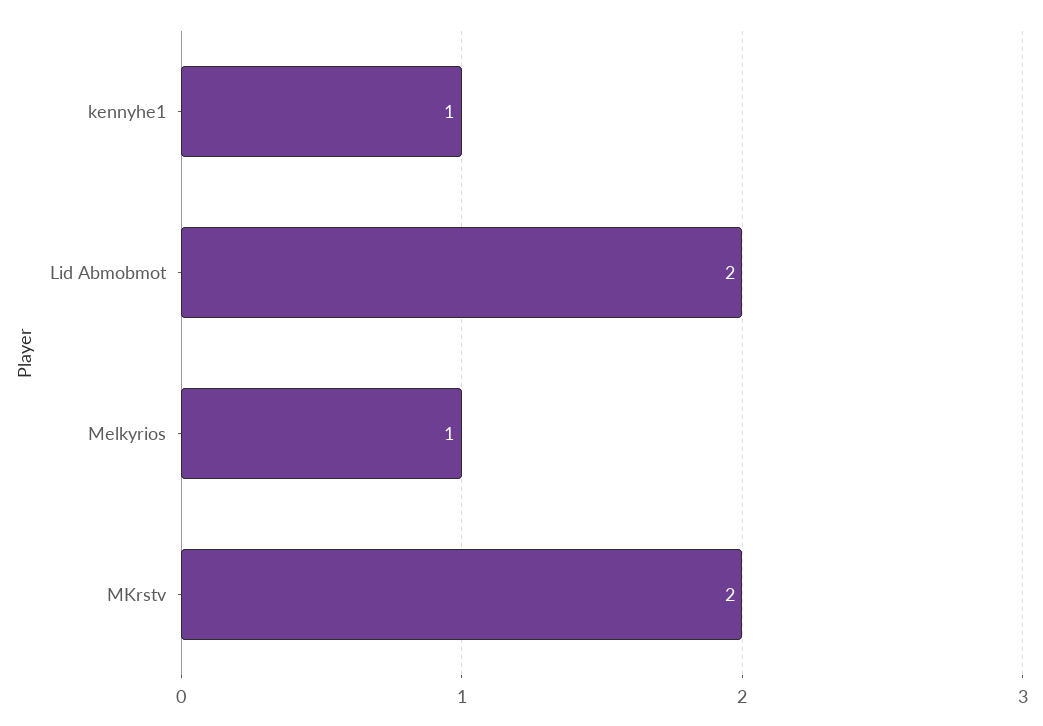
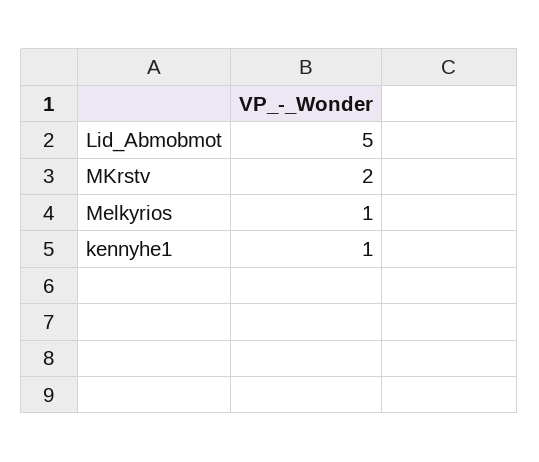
  {
    "kennyhe1": 1,
-   "Lid Abmobmot": 2,
+   "Lid Abmobmot": 5,
    "Melkyrios": 1,
    "MKrstv": 2
  }

